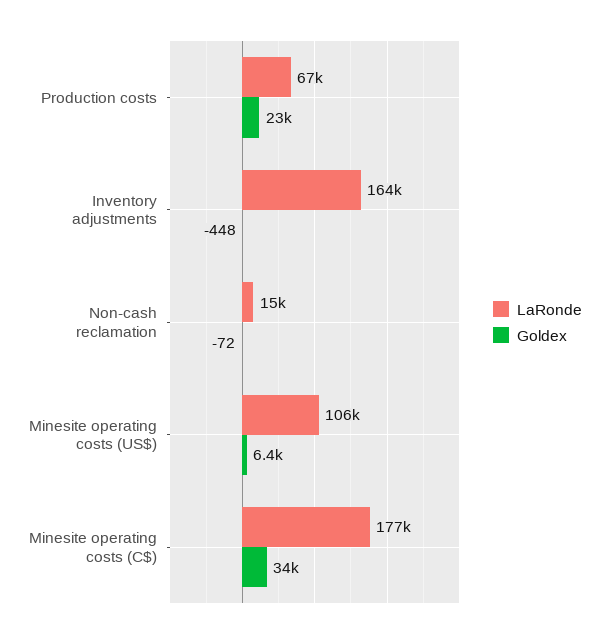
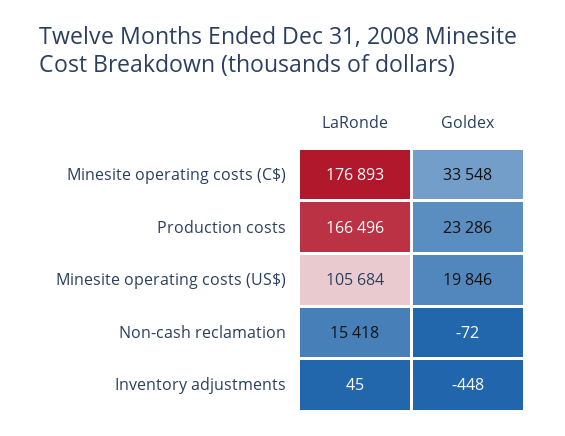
  {
    "LaRonde": {
-     "Production costs": 67000,
+     "Production costs": 166496,
-     "Inventory adjustments": 164000,
+     "Inventory adjustments": 45,
      "Non-cash reclamation": 15418,
      "Minesite operating costs (US$)": 105684,
      "Minesite operating costs (C$)": 176893
    },
    "Goldex": {
      "Production costs": 23286,
      "Inventory adjustments": -448,
      "Non-cash reclamation": -72,
-     "Minesite operating costs (US$)": 6400,
+     "Minesite operating costs (US$)": 19846,
      "Minesite operating costs (C$)": 33548
    }
  }

